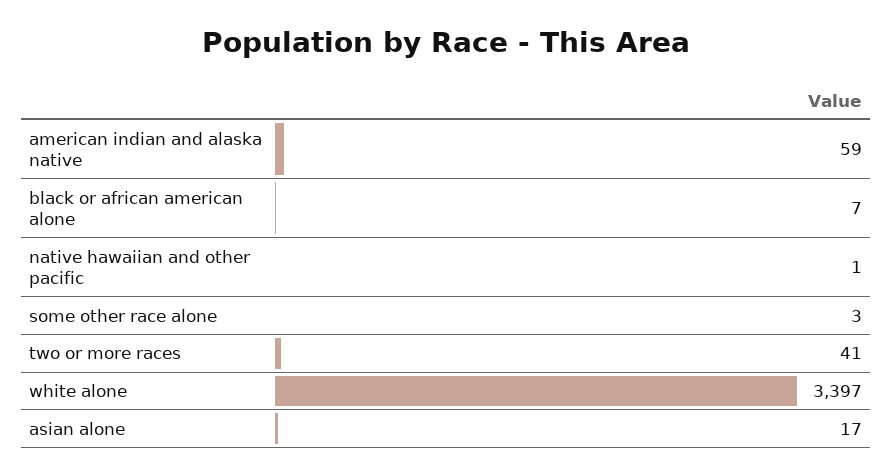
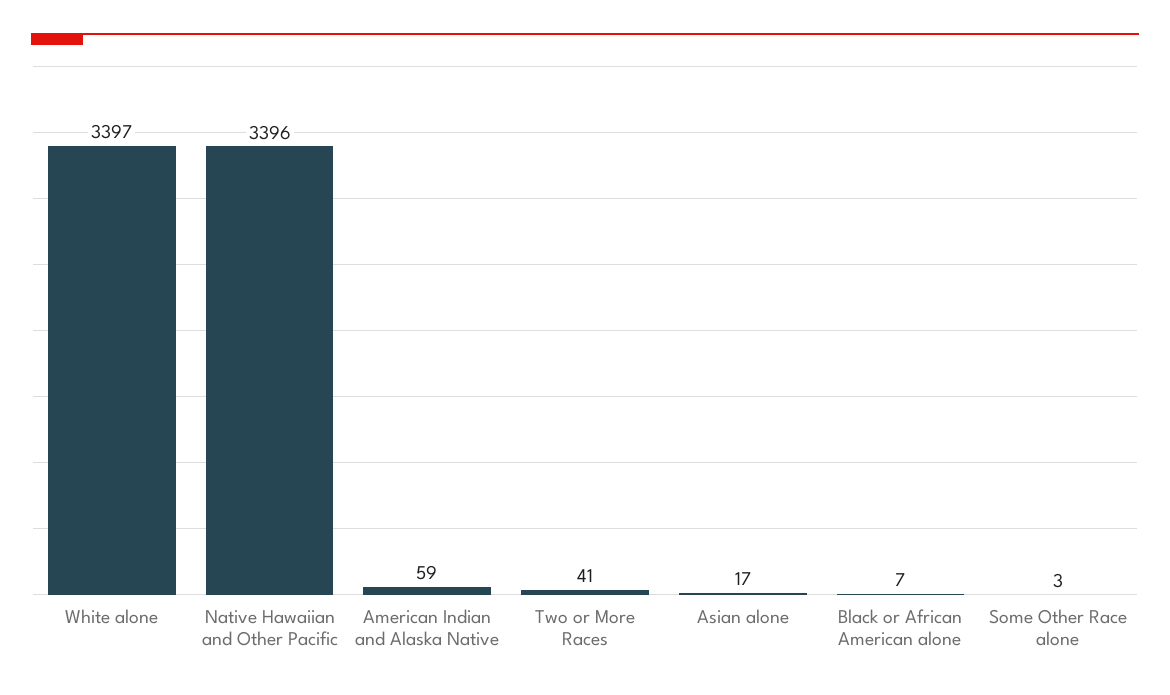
  {
    "american indian and alaska native": 59,
    "black or african american alone": 7,
-   "native hawaiian and other pacific": 1,
+   "native hawaiian and other pacific": 3396,
    "some other race alone": 3,
    "two or more races": 41,
    "white alone": 3397,
    "asian alone": 17
  }

